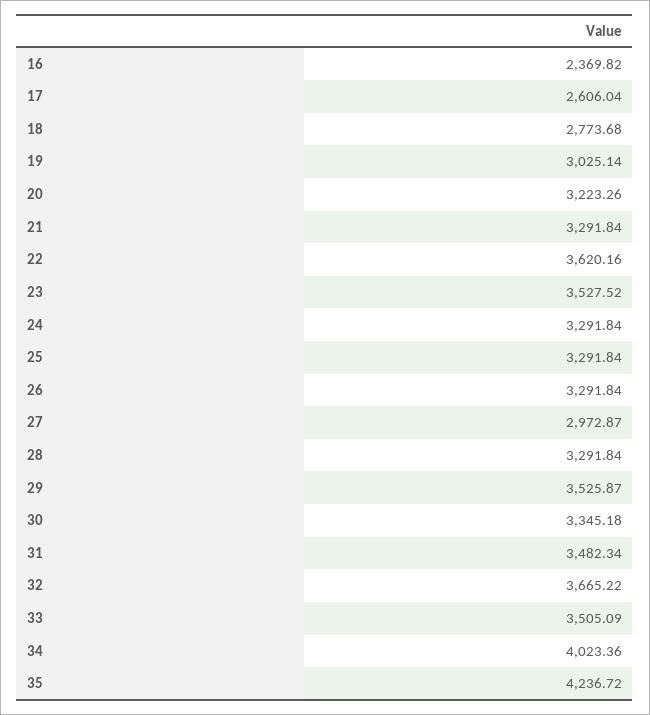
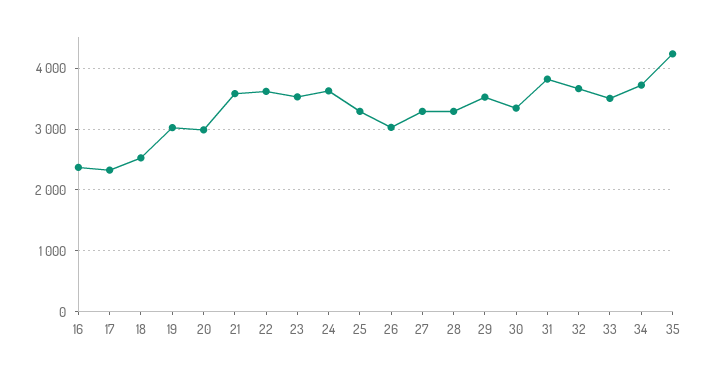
  {
    "16": 2369.82,
-   "17": 2606.04,
+   "17": 2300,
-   "18": 2773.68,
+   "18": 2500,
    "19": 3025.14,
-   "20": 3223.26,
+   "20": 3000,
-   "21": 3291.84,
+   "21": 3600,
    "22": 3620.16,
    "23": 3527.52,
-   "24": 3291.84,
+   "24": 3600,
    "25": 3291.84,
-   "26": 3291.84,
+   "26": 3000,
-   "27": 2972.87,
+   "27": 3300,
    "28": 3291.84,
    "29": 3525.87,
    "30": 3345.18,
-   "31": 3482.34,
+   "31": 3800,
    "32": 3665.22,
    "33": 3505.09,
-   "34": 4023.36,
+   "34": 3700,
    "35": 4236.72
  }

